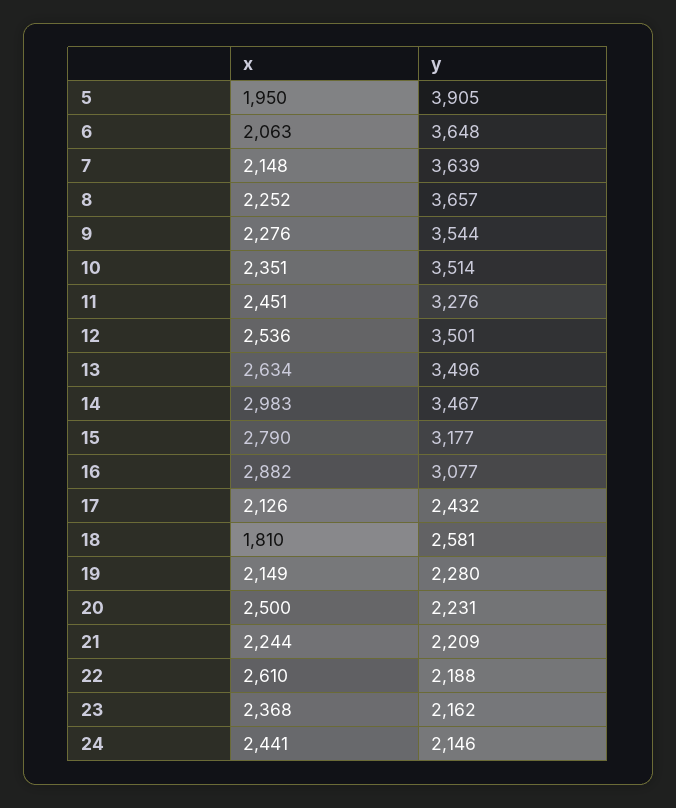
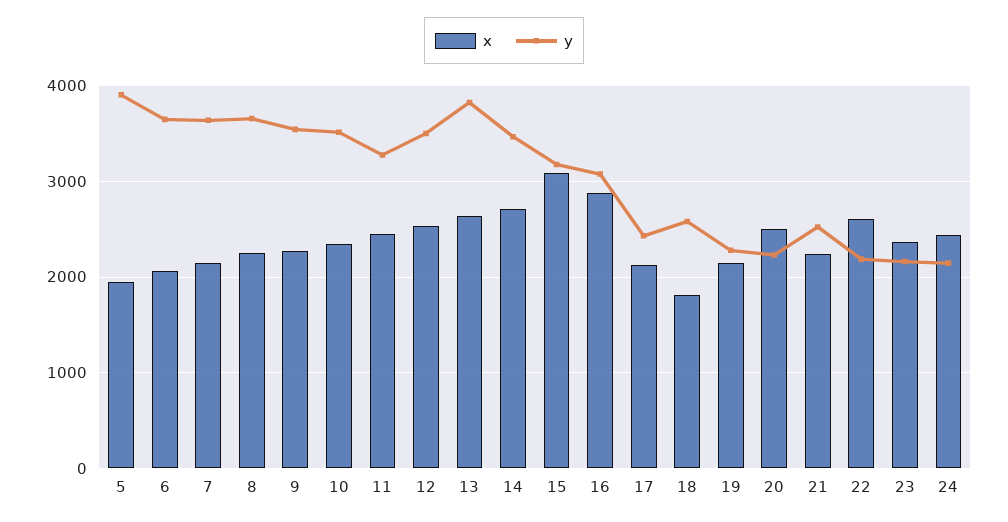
  {
    "x": {
      "5": 1950,
      "6": 2063,
      "7": 2148,
      "8": 2252,
      "9": 2276,
      "10": 2351,
      "11": 2451,
      "12": 2536,
      "13": 2634,
-     "14": 2983,
+     "14": 2700,
-     "15": 2790,
+     "15": 3100,
      "16": 2882,
      "17": 2126,
      "18": 1810,
      "19": 2149,
      "20": 2500,
      "21": 2244,
      "22": 2610,
      "23": 2368,
      "24": 2441
    },
    "y": {
      "5": 3905,
      "6": 3648,
      "7": 3639,
      "8": 3657,
      "9": 3544,
      "10": 3514,
      "11": 3276,
      "12": 3501,
-     "13": 3496,
+     "13": 3800,
      "14": 3467,
      "15": 3177,
      "16": 3077,
      "17": 2432,
      "18": 2581,
      "19": 2280,
      "20": 2231,
-     "21": 2209,
+     "21": 2500,
      "22": 2188,
      "23": 2162,
      "24": 2146
    }
  }

